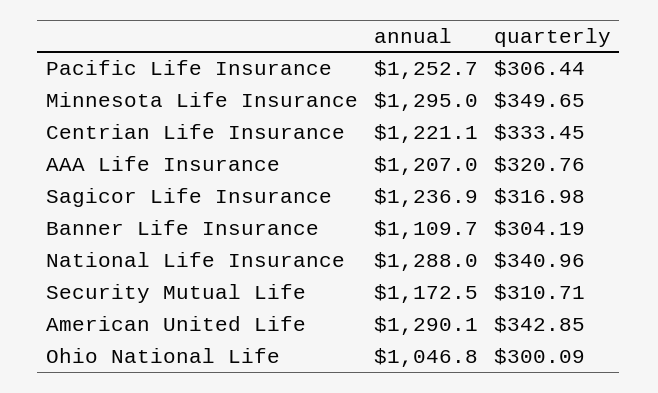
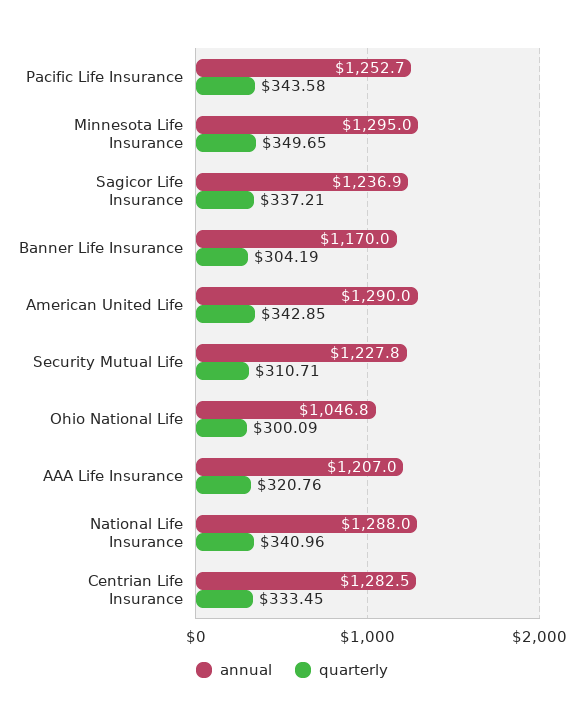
  {
    "annual": {
      "Pacific Life Insurance": 1252.7,
      "Minnesota Life Insurance": 1295,
-     "Centrian Life Insurance": 1221.1,
+     "Centrian Life Insurance": 1282.5,
      "AAA Life Insurance": 1207,
      "Sagicor Life Insurance": 1236.9,
-     "Banner Life Insurance": 1109.7,
+     "Banner Life Insurance": 1170,
      "National Life Insurance": 1288,
-     "Security Mutual Life": 1172.5,
+     "Security Mutual Life": 1227.8,
-     "American United Life": 1290.1,
+     "American United Life": 1290,
      "Ohio National Life": 1046.8
    },
    "quarterly": {
-     "Pacific Life Insurance": 306.44,
+     "Pacific Life Insurance": 343.58,
      "Minnesota Life Insurance": 349.65,
      "Centrian Life Insurance": 333.45,
      "AAA Life Insurance": 320.76,
-     "Sagicor Life Insurance": 316.98,
+     "Sagicor Life Insurance": 337.21,
      "Banner Life Insurance": 304.19,
      "National Life Insurance": 340.96,
      "Security Mutual Life": 310.71,
      "American United Life": 342.85,
      "Ohio National Life": 300.09
    }
  }

